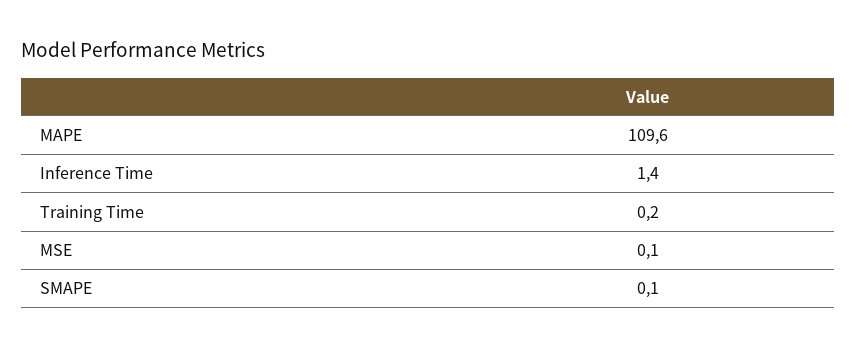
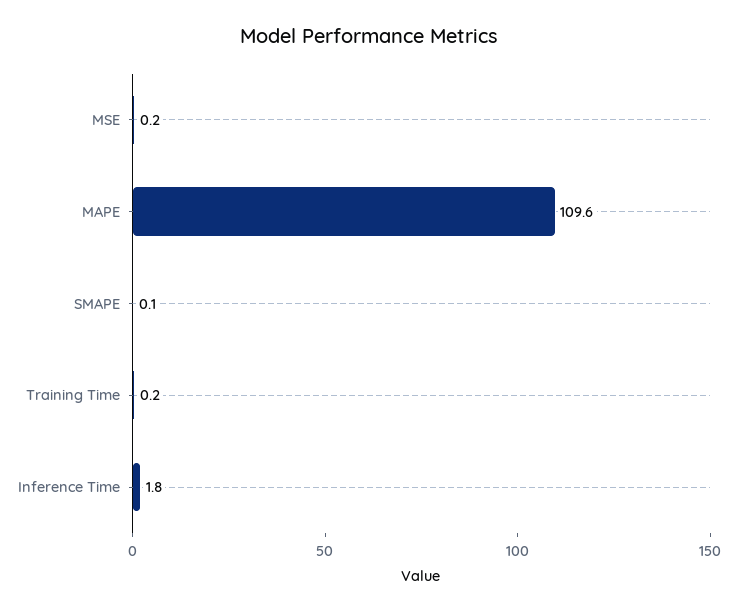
  {
    "MAPE": 109.6,
-   "Inference Time": 1.4,
+   "Inference Time": 1.8,
    "Training Time": 0.2,
-   "MSE": 0.1,
+   "MSE": 0.2,
    "SMAPE": 0.1
  }

